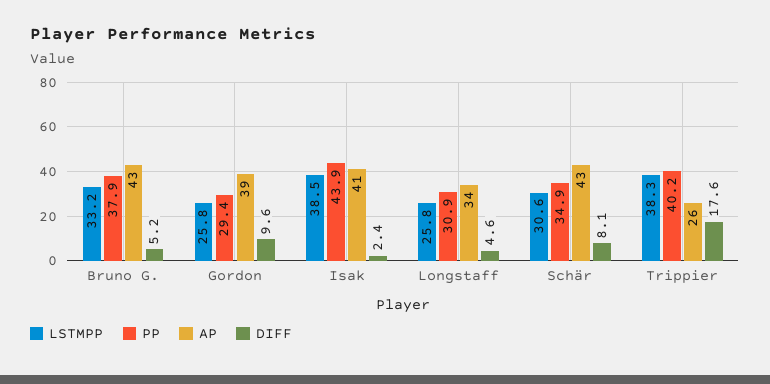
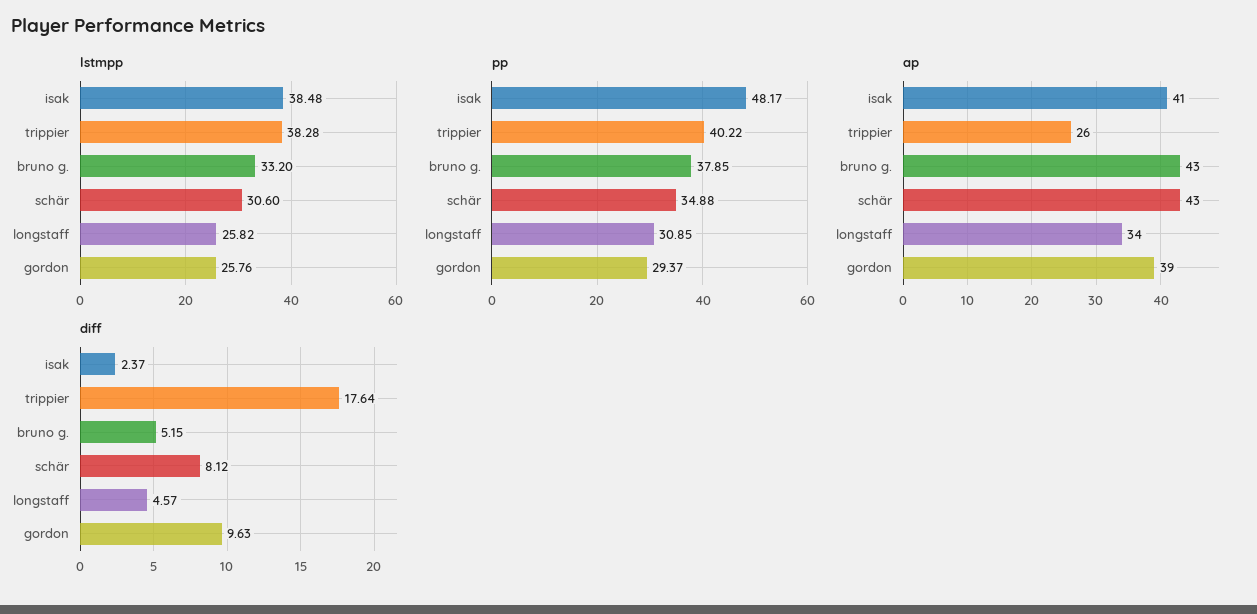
  {
    "LSTMPP": {
      "Bruno G.": 33.2,
      "Gordon": 25.76,
      "Isak": 38.48,
      "Longstaff": 25.82,
      "Schär": 30.6,
      "Trippier": 38.28
    },
    "PP": {
      "Bruno G.": 37.85,
      "Gordon": 29.37,
-     "Isak": 43.9,
+     "Isak": 48.17,
      "Longstaff": 30.85,
      "Schär": 34.88,
      "Trippier": 40.22
    },
    "AP": {
      "Bruno G.": 43,
      "Gordon": 39,
      "Isak": 41,
      "Longstaff": 34,
      "Schär": 43,
      "Trippier": 26
    },
    "DIFF": {
      "Bruno G.": 5.15,
      "Gordon": 9.63,
      "Isak": 2.37,
      "Longstaff": 4.57,
      "Schär": 8.12,
      "Trippier": 17.64
    }
  }

